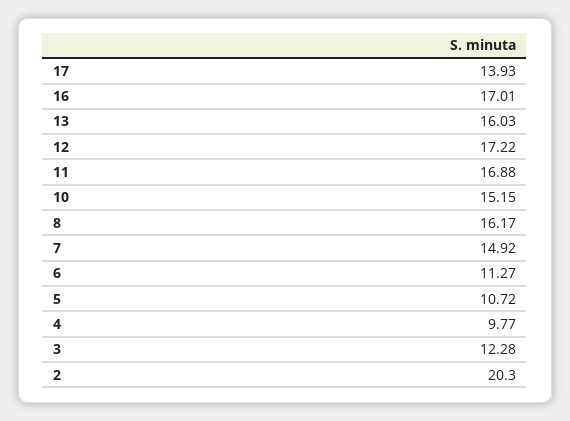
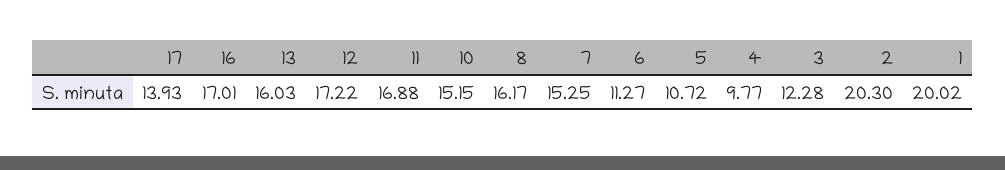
  {
    "17": 13.93,
    "16": 17.01,
    "13": 16.03,
    "12": 17.22,
    "11": 16.88,
    "10": 15.15,
    "8": 16.17,
-   "7": 14.92,
+   "7": 15.25,
    "6": 11.27,
    "5": 10.72,
    "4": 9.77,
    "3": 12.28,
-   "2": 20.3
+   "2": 20.3,
+   "1": 20.02
  }

